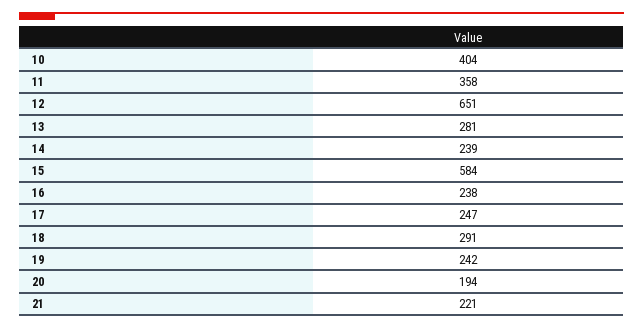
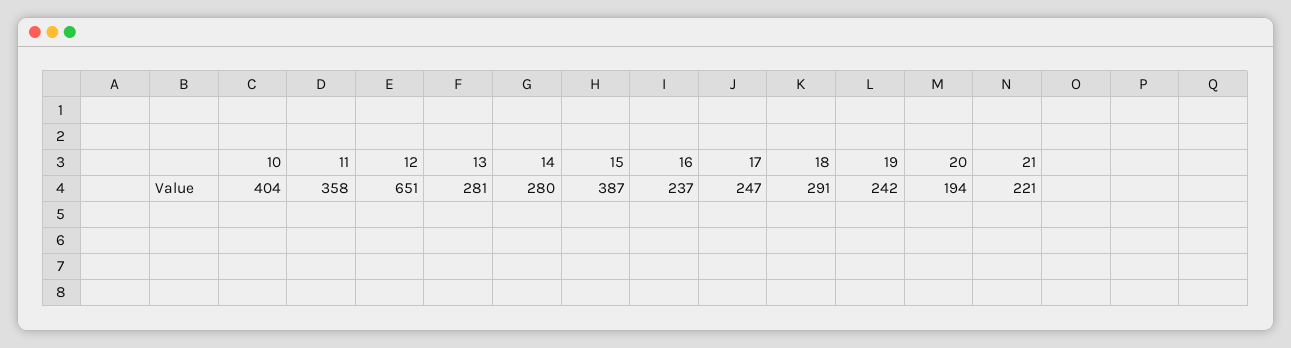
  {
    "10": 404,
    "11": 358,
    "12": 651,
    "13": 281,
-   "14": 239,
+   "14": 280,
-   "15": 584,
+   "15": 387,
-   "16": 238,
+   "16": 237,
    "17": 247,
    "18": 291,
    "19": 242,
    "20": 194,
    "21": 221
  }

